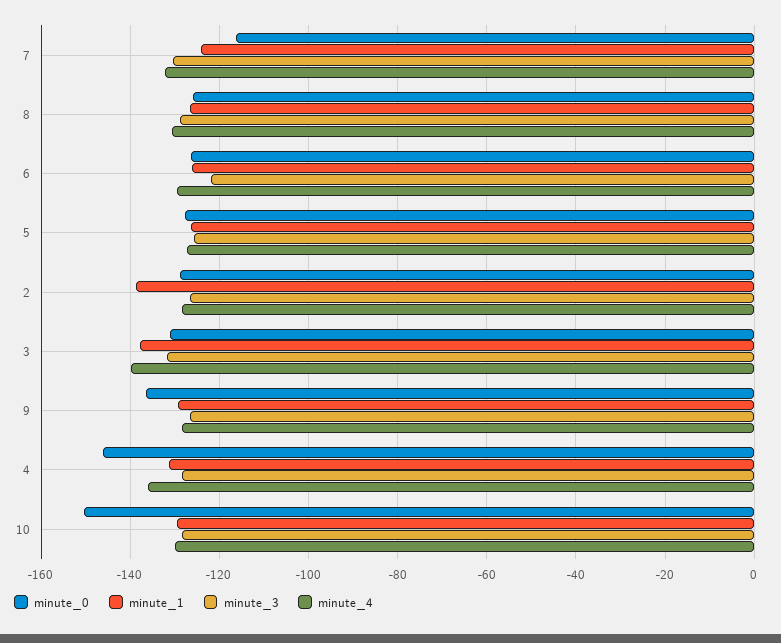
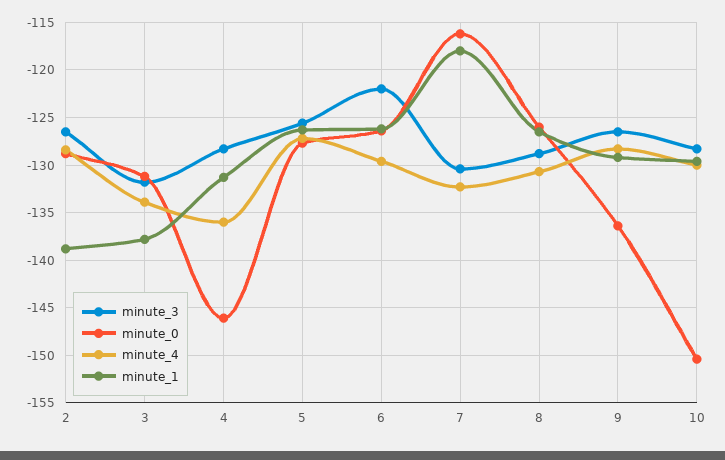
  {
    "minute_0": {
      "7": -116,
      "8": -126,
      "6": -126,
      "5": -128,
      "2": -129,
      "3": -131,
      "9": -136,
      "4": -146,
      "10": -150
    },
    "minute_1": {
-     "7": -124,
+     "7": -118,
      "8": -127,
      "6": -126,
      "5": -126,
      "2": -139,
      "3": -138,
      "9": -129,
      "4": -131,
      "10": -130
    },
    "minute_3": {
      "7": -130,
      "8": -129,
      "6": -122,
      "5": -126,
      "2": -127,
      "3": -132,
      "9": -127,
      "4": -128,
      "10": -128
    },
    "minute_4": {
      "7": -132,
      "8": -131,
      "6": -130,
      "5": -127,
      "2": -128,
-     "3": -140,
+     "3": -134,
      "9": -128,
      "4": -136,
      "10": -130
    }
  }

